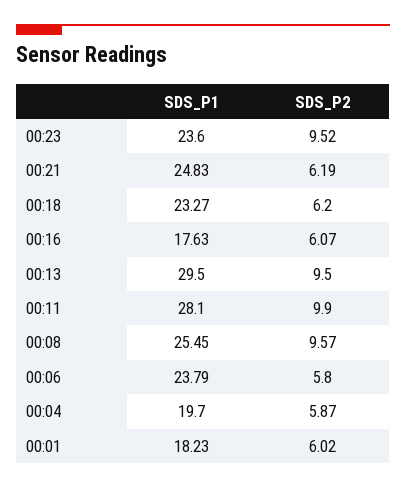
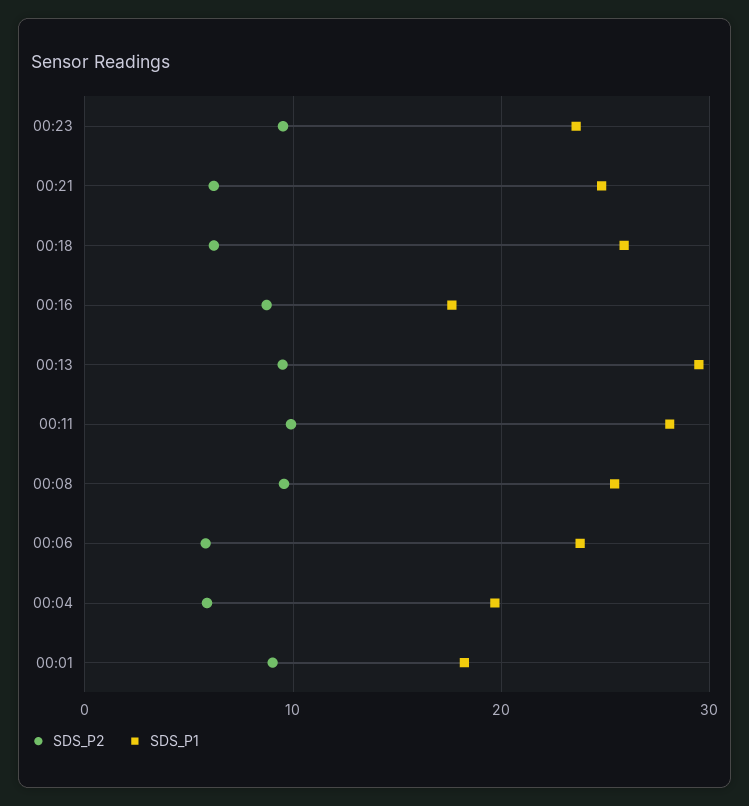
  {
    "SDS_P1": {
      "00:23": 23.6,
      "00:21": 24.83,
-     "00:18": 23.27,
+     "00:18": 26,
      "00:16": 17.63,
      "00:13": 29.5,
      "00:11": 28.1,
      "00:08": 25.45,
      "00:06": 23.79,
      "00:04": 19.7,
      "00:01": 18.23
    },
    "SDS_P2": {
      "00:23": 9.52,
      "00:21": 6.19,
      "00:18": 6.2,
-     "00:16": 6.07,
+     "00:16": 9,
      "00:13": 9.5,
      "00:11": 9.9,
      "00:08": 9.57,
      "00:06": 5.8,
      "00:04": 5.87,
-     "00:01": 6.02
+     "00:01": 9
    }
  }

